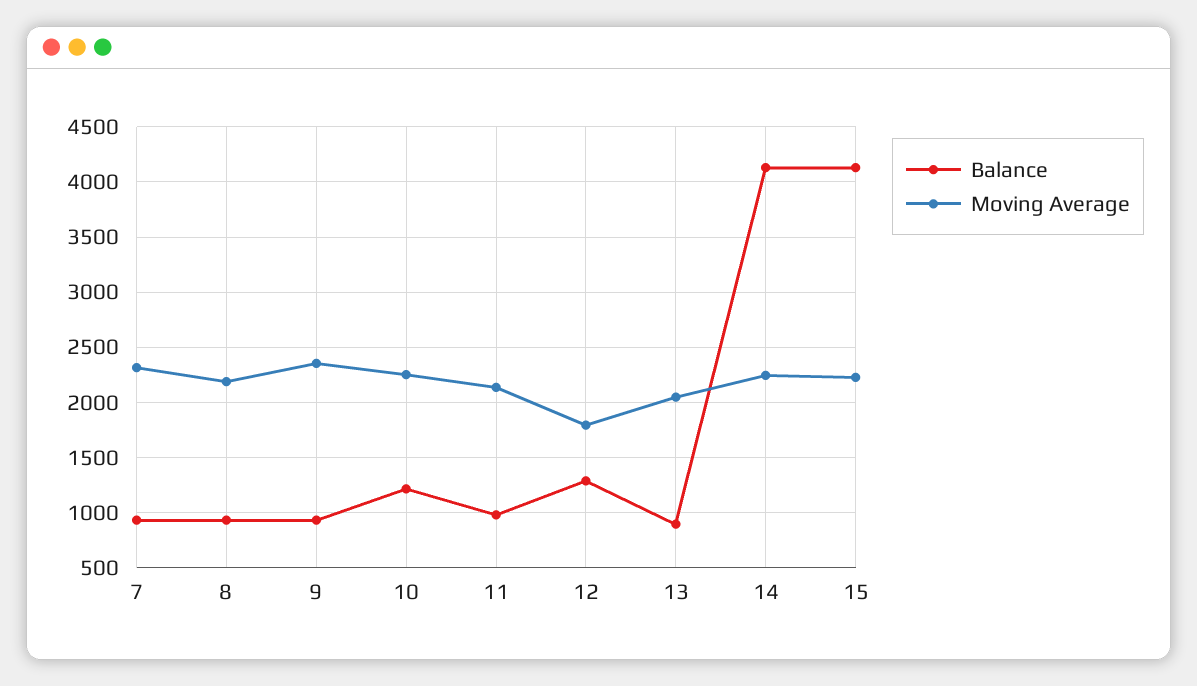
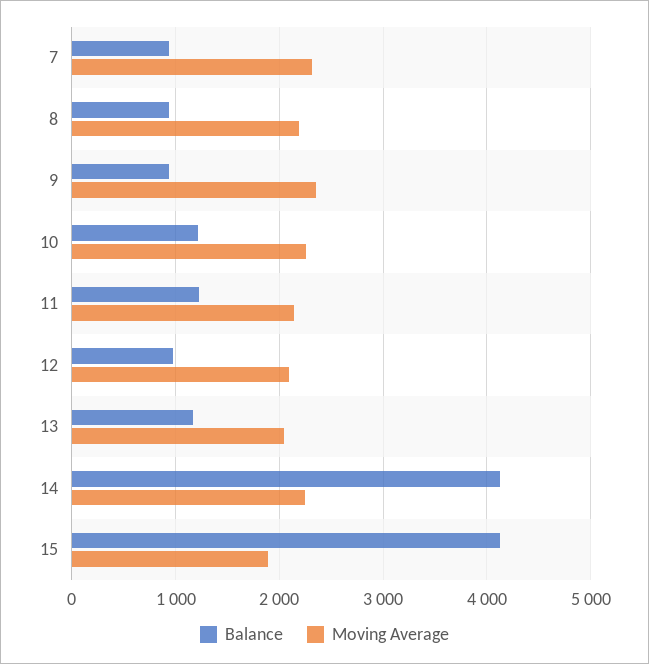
  {
    "Balance": {
      "7": 900,
      "8": 900,
      "9": 900,
      "10": 1200,
-     "11": 1000,
+     "11": 1200,
-     "12": 1300,
+     "12": 1000,
-     "13": 900,
+     "13": 1200,
      "14": 4100,
      "15": 4100
    },
    "Moving Average": {
      "7": 2300,
      "8": 2200,
      "9": 2400,
      "10": 2300,
      "11": 2100,
-     "12": 1800,
+     "12": 2100,
      "13": 2000,
      "14": 2200,
-     "15": 2200
+     "15": 1900
    }
  }

